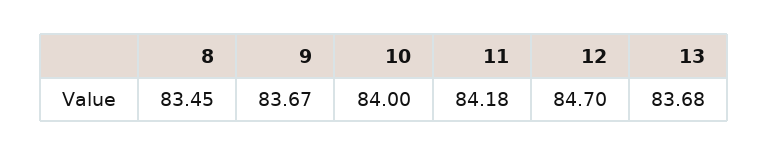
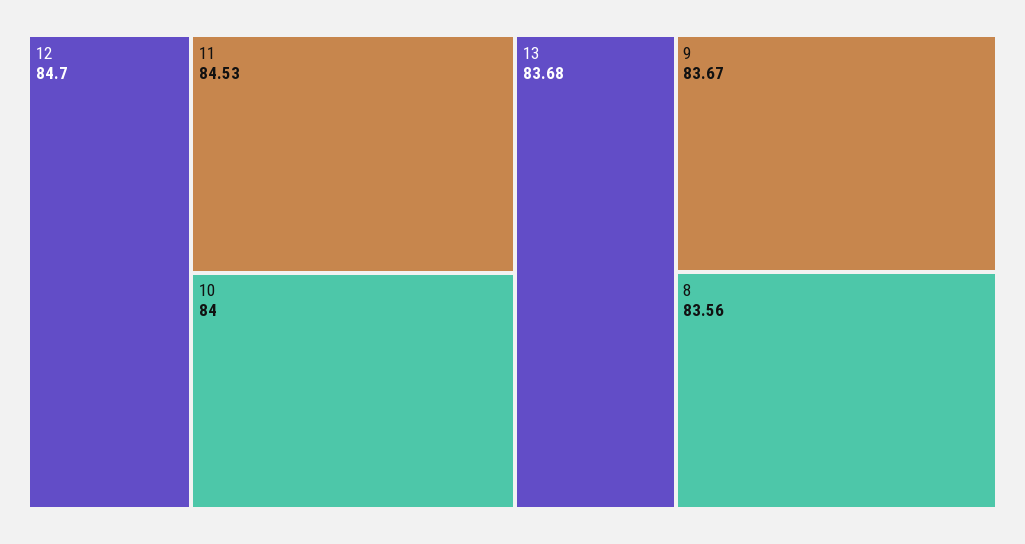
  {
-   "8": 83.45,
+   "8": 83.56,
    "9": 83.67,
    "10": 84,
-   "11": 84.18,
+   "11": 84.53,
    "12": 84.7,
    "13": 83.68
  }

